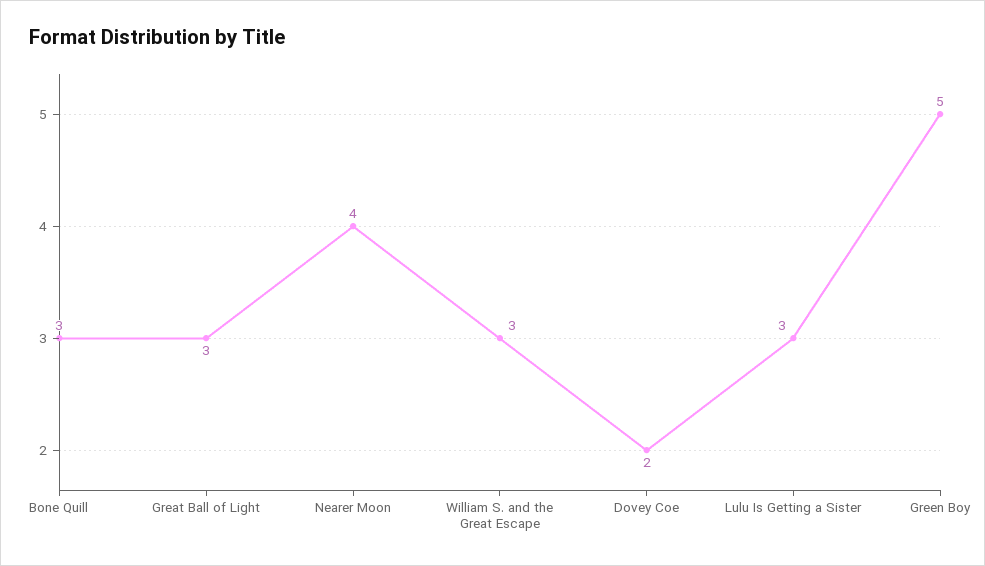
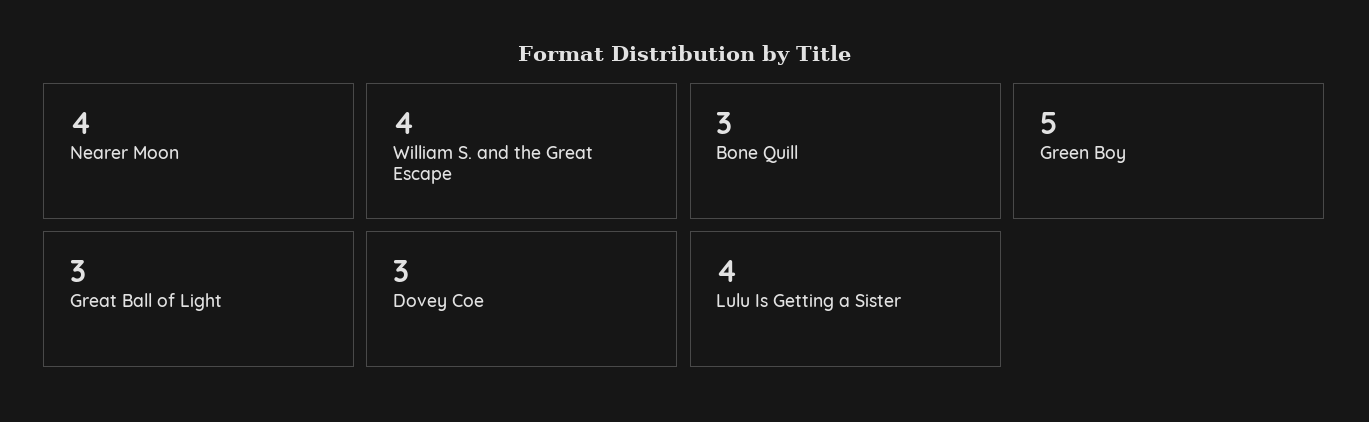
  {
    "Bone Quill": 3,
    "Great Ball of Light": 3,
    "Nearer Moon": 4,
-   "William S. and the Great Escape": 3,
+   "William S. and the Great Escape": 4,
-   "Dovey Coe": 2,
+   "Dovey Coe": 3,
-   "Lulu Is Getting a Sister": 3,
+   "Lulu Is Getting a Sister": 4,
    "Green Boy": 5
  }

